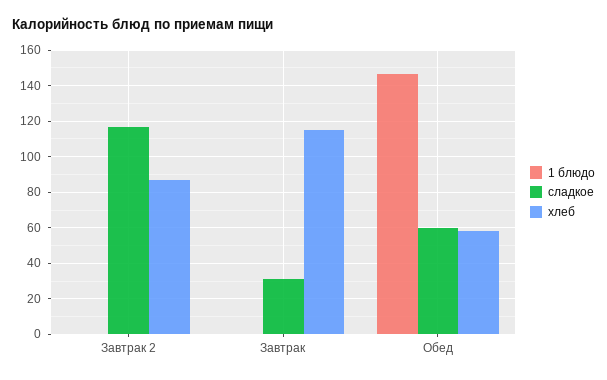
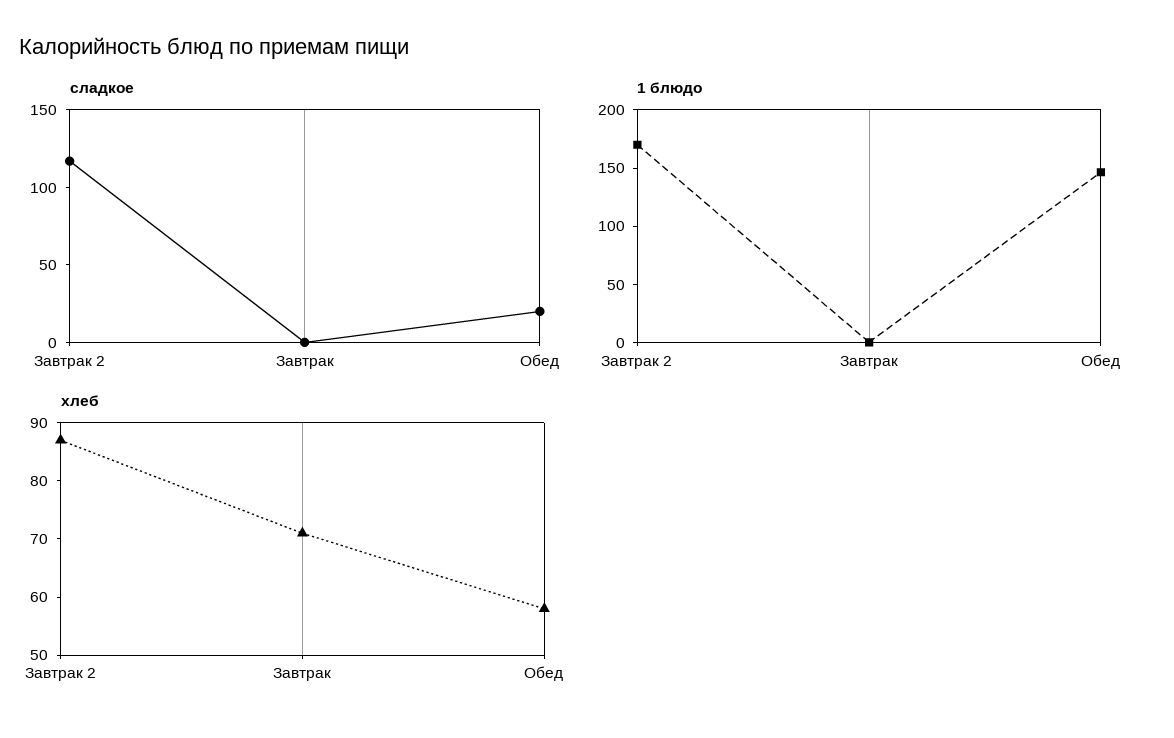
  {
    "1 блюдо": {
-     "Завтрак 2": 0,
+     "Завтрак 2": 170,
      "Завтрак": 0,
      "Обед": 145
    },
    "сладкое": {
      "Завтрак 2": 115,
-     "Завтрак": 30,
+     "Завтрак": 0,
-     "Обед": 60
+     "Обед": 20
    },
    "хлеб": {
      "Завтрак 2": 85,
-     "Завтрак": 115,
+     "Завтрак": 70,
      "Обед": 60
    }
  }

